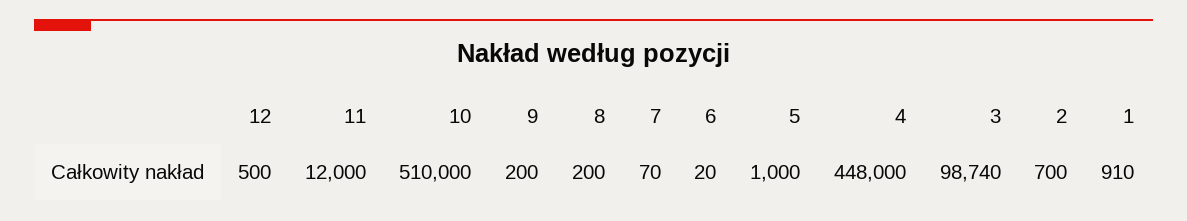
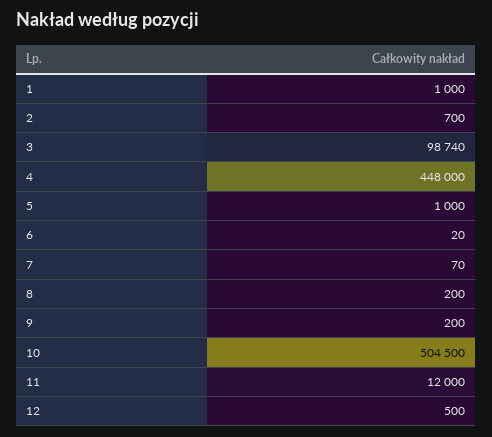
  {
    "12": 500,
    "11": 12000,
-   "10": 510000,
+   "10": 504500,
    "9": 200,
    "8": 200,
    "7": 70,
    "6": 20,
    "5": 1000,
    "4": 448000,
    "3": 98740,
    "2": 700,
-   "1": 910
+   "1": 1000
  }

